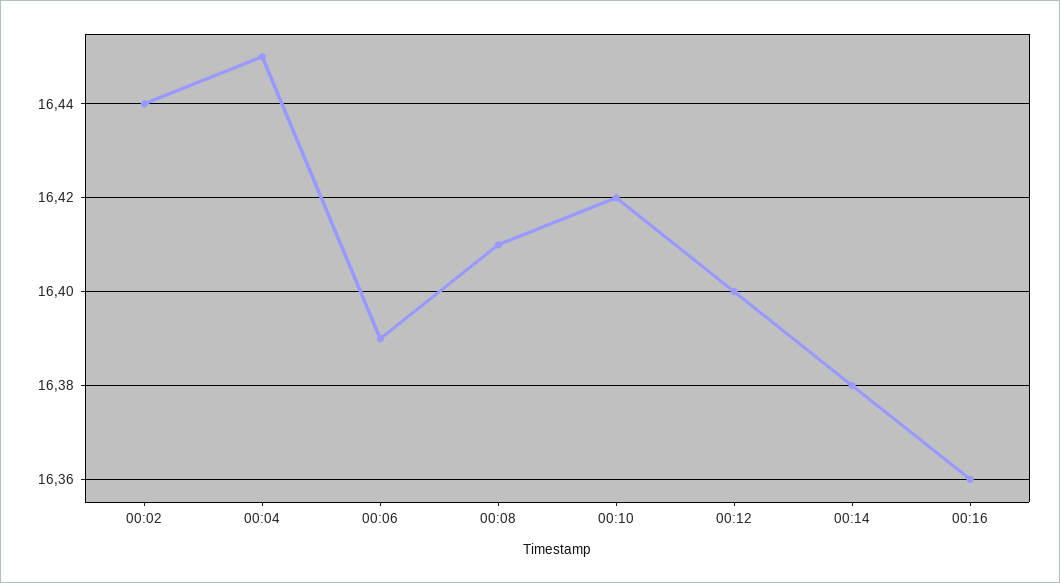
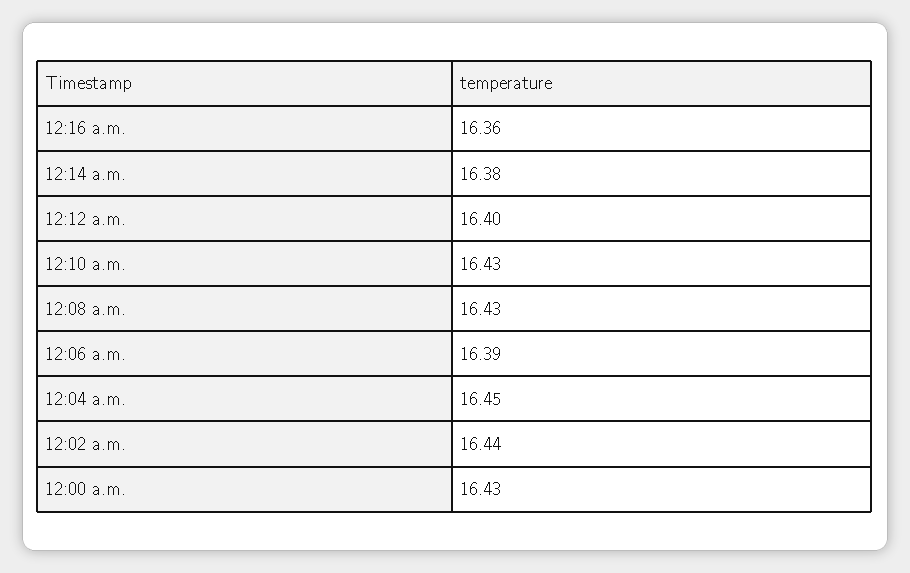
  {
    "00:02": 16.44,
    "00:04": 16.45,
    "00:06": 16.39,
-   "00:08": 16.41,
+   "00:08": 16.43,
-   "00:10": 16.42,
+   "00:10": 16.43,
    "00:12": 16.4,
    "00:14": 16.38,
-   "00:16": 16.36
+   "00:16": 16.36,
+   "12:00 a.m.": 16.43
  }

